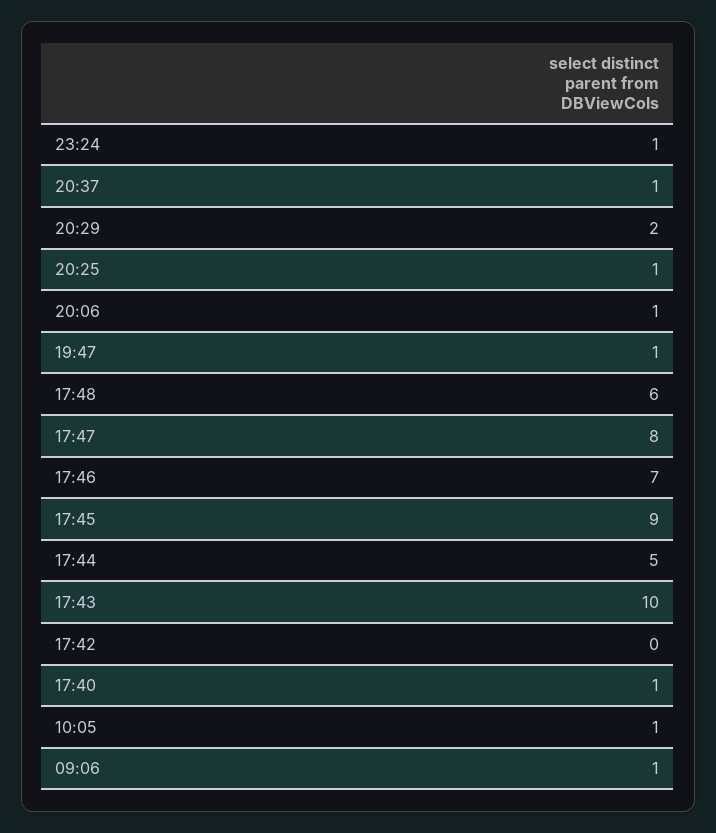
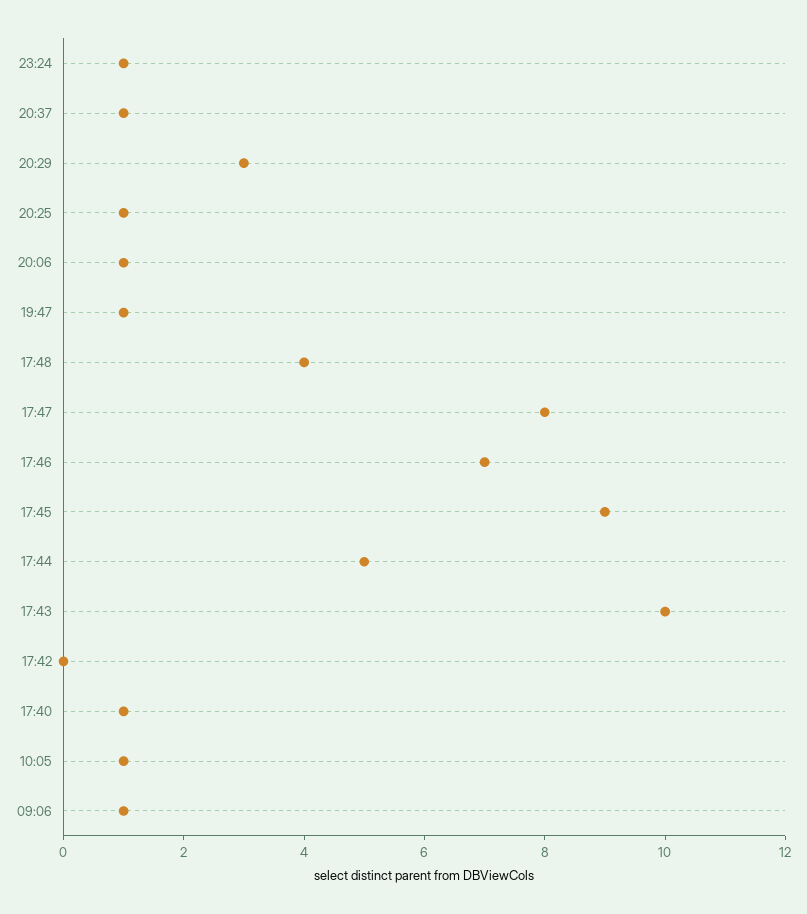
  {
    "23:24": 1,
    "20:37": 1,
-   "20:29": 2,
+   "20:29": 3,
    "20:25": 1,
    "20:06": 1,
    "19:47": 1,
-   "17:48": 6,
+   "17:48": 4,
    "17:47": 8,
    "17:46": 7,
    "17:45": 9,
    "17:44": 5,
    "17:43": 10,
    "17:42": 0,
    "17:40": 1,
    "10:05": 1,
    "09:06": 1
  }

